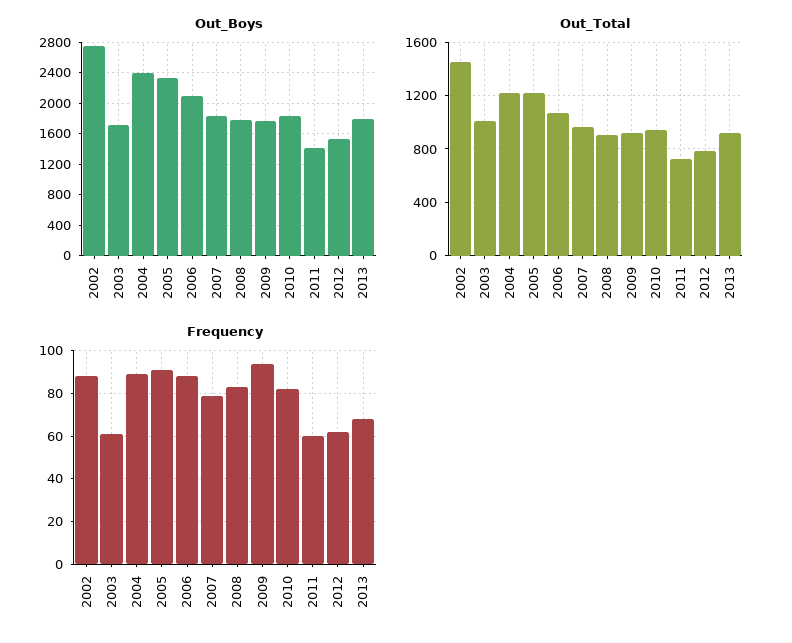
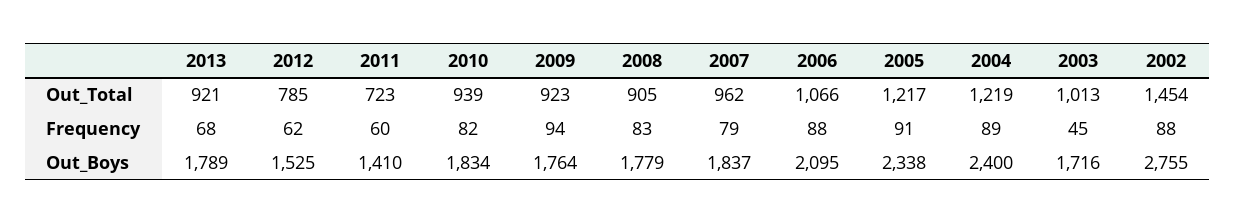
  {
    "Out_Boys": {
      "2002": 2755,
      "2003": 1716,
      "2004": 2400,
      "2005": 2338,
      "2006": 2095,
      "2007": 1837,
      "2008": 1779,
      "2009": 1764,
      "2010": 1834,
      "2011": 1410,
      "2012": 1525,
      "2013": 1789
    },
    "Out_Total": {
      "2002": 1454,
      "2003": 1013,
      "2004": 1219,
      "2005": 1217,
      "2006": 1066,
      "2007": 962,
      "2008": 905,
      "2009": 923,
      "2010": 939,
      "2011": 723,
      "2012": 785,
      "2013": 921
    },
    "Frequency": {
      "2002": 88,
-     "2003": 60,
+     "2003": 45,
      "2004": 89,
      "2005": 91,
      "2006": 88,
      "2007": 79,
      "2008": 83,
      "2009": 94,
      "2010": 82,
      "2011": 60,
      "2012": 62,
      "2013": 68
    }
  }

